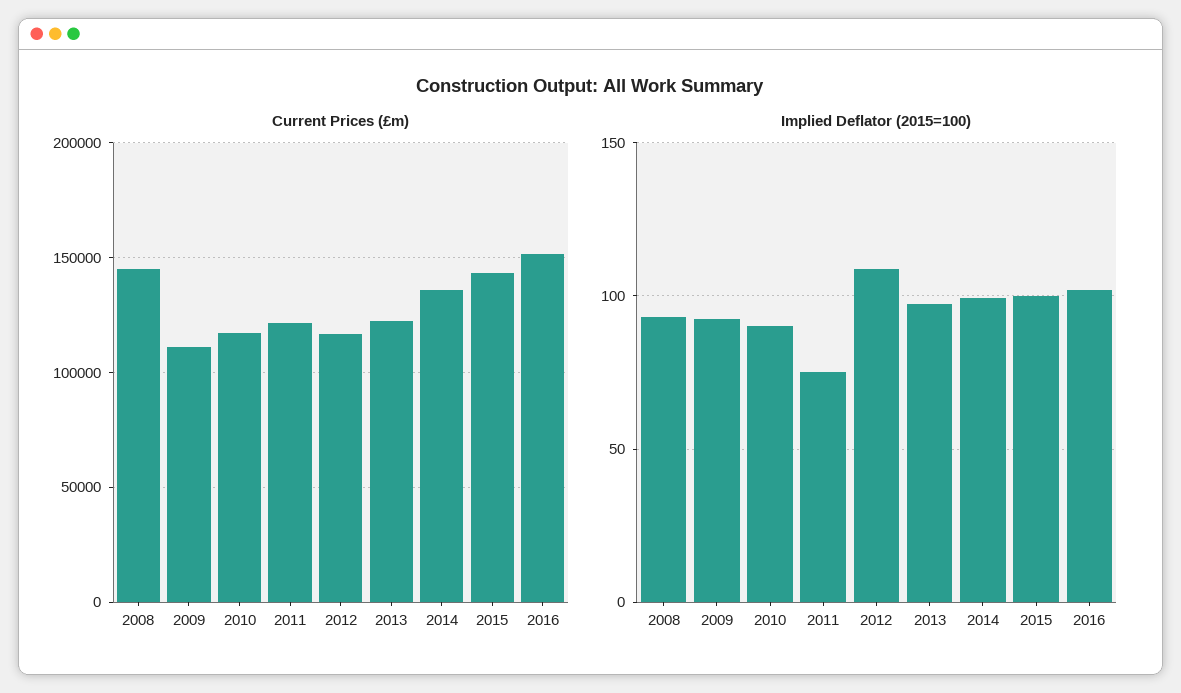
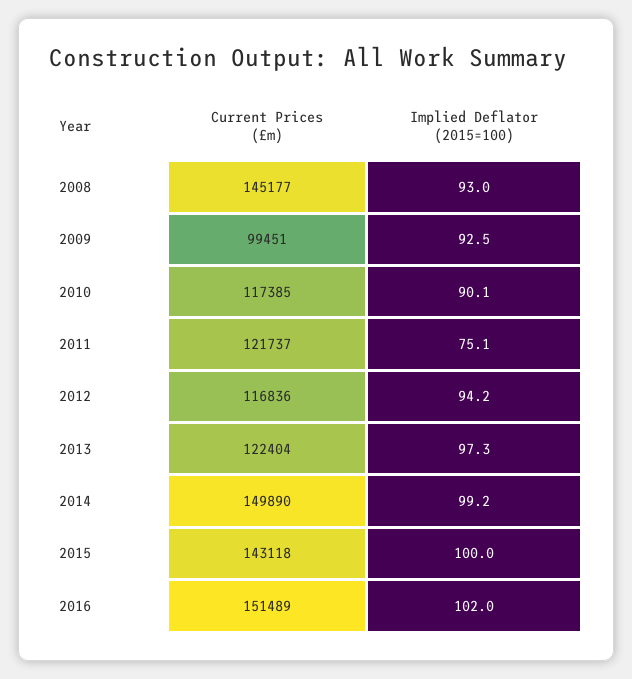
  {
    "Current Prices (£m)": {
      "2008": 145177,
-     "2009": 110000,
+     "2009": 99451,
      "2010": 117385,
      "2011": 121737,
      "2012": 116836,
      "2013": 122404,
-     "2014": 135000,
+     "2014": 149890,
      "2015": 143118,
      "2016": 151489
    },
    "Implied Deflator (2015=100)": {
      "2008": 93,
      "2009": 92.5,
      "2010": 90.1,
      "2011": 75.1,
-     "2012": 110,
+     "2012": 94.2,
      "2013": 97.3,
      "2014": 99.2,
      "2015": 100,
      "2016": 102
    }
  }

